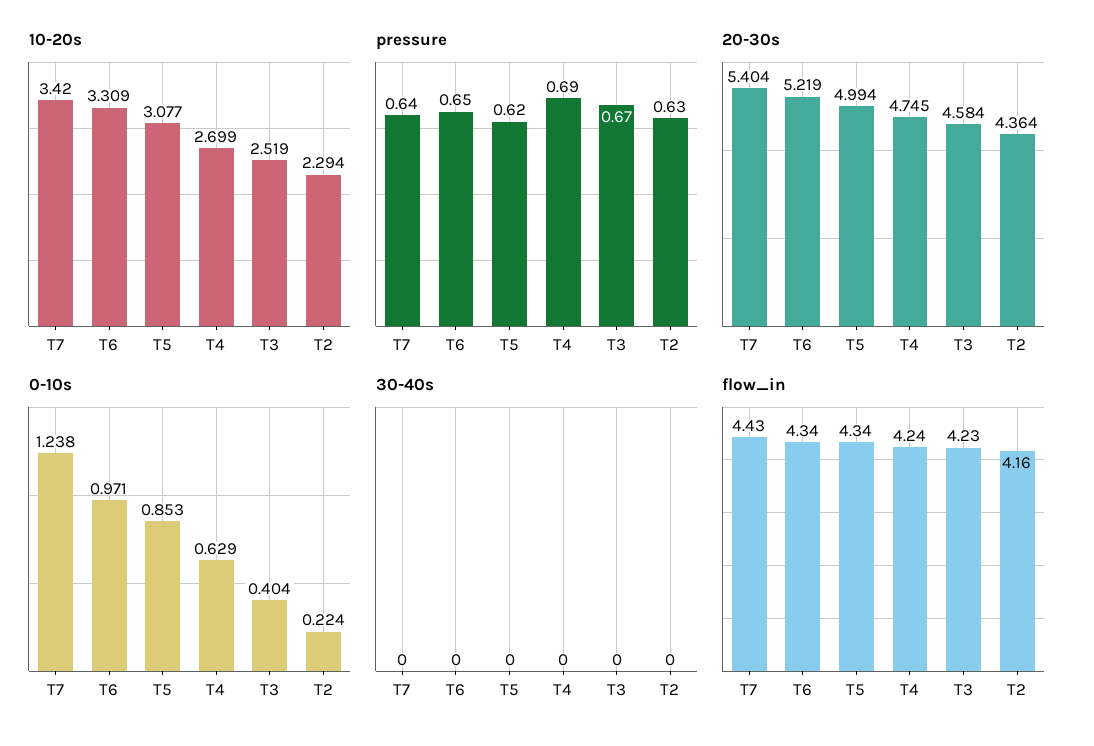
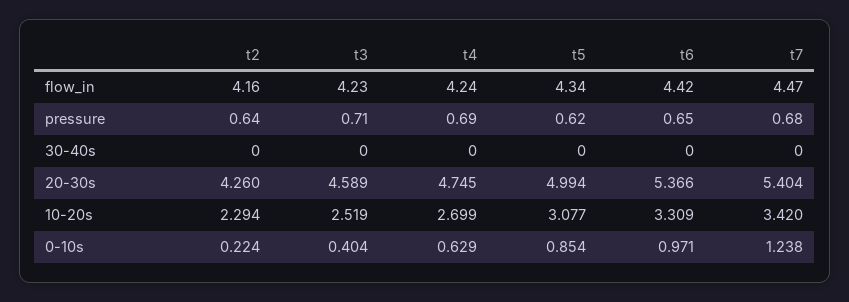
  {
    "10-20s": {
      "T7": 3.42,
      "T6": 3.309,
      "T5": 3.077,
      "T4": 2.699,
      "T3": 2.519,
      "T2": 2.294
    },
    "pressure": {
-     "T7": 0.64,
+     "T7": 0.68,
      "T6": 0.65,
      "T5": 0.62,
      "T4": 0.69,
-     "T3": 0.67,
+     "T3": 0.71,
-     "T2": 0.63
+     "T2": 0.64
    },
    "20-30s": {
      "T7": 5.404,
-     "T6": 5.219,
+     "T6": 5.366,
      "T5": 4.994,
      "T4": 4.745,
-     "T3": 4.584,
+     "T3": 4.589,
-     "T2": 4.364
+     "T2": 4.26
    },
    "0-10s": {
      "T7": 1.238,
      "T6": 0.971,
-     "T5": 0.853,
+     "T5": 0.854,
      "T4": 0.629,
      "T3": 0.404,
      "T2": 0.224
    },
    "30-40s": {
      "T7": 0,
      "T6": 0,
      "T5": 0,
      "T4": 0,
      "T3": 0,
      "T2": 0
    },
    "flow_in": {
-     "T7": 4.43,
+     "T7": 4.47,
-     "T6": 4.34,
+     "T6": 4.42,
      "T5": 4.34,
      "T4": 4.24,
      "T3": 4.23,
      "T2": 4.16
    }
  }

